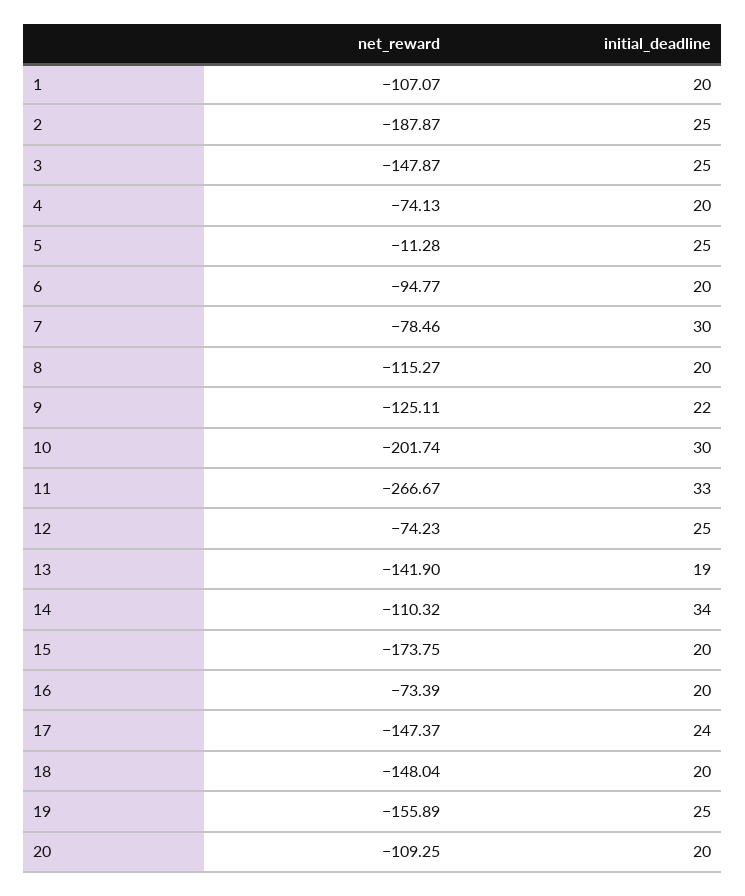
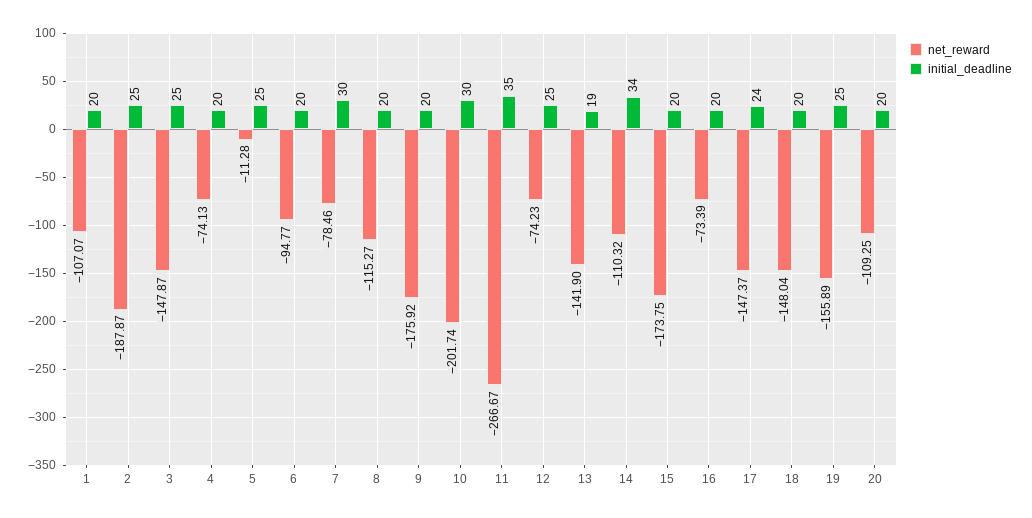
  {
    "net_reward": {
      "1": -107.07,
      "2": -187.87,
      "3": -147.87,
      "4": -74.13,
      "5": -11.28,
      "6": -94.77,
      "7": -78.46,
      "8": -115.27,
-     "9": -125.11,
+     "9": -175.92,
      "10": -201.74,
      "11": -266.67,
      "12": -74.23,
      "13": -141.9,
      "14": -110.32,
      "15": -173.75,
      "16": -73.39,
      "17": -147.37,
      "18": -148.04,
      "19": -155.89,
      "20": -109.25
    },
    "initial_deadline": {
      "1": 20,
      "2": 25,
      "3": 25,
      "4": 20,
      "5": 25,
      "6": 20,
      "7": 30,
      "8": 20,
-     "9": 22,
+     "9": 20,
      "10": 30,
-     "11": 33,
+     "11": 35,
      "12": 25,
      "13": 19,
      "14": 34,
      "15": 20,
      "16": 20,
      "17": 24,
      "18": 20,
      "19": 25,
      "20": 20
    }
  }

